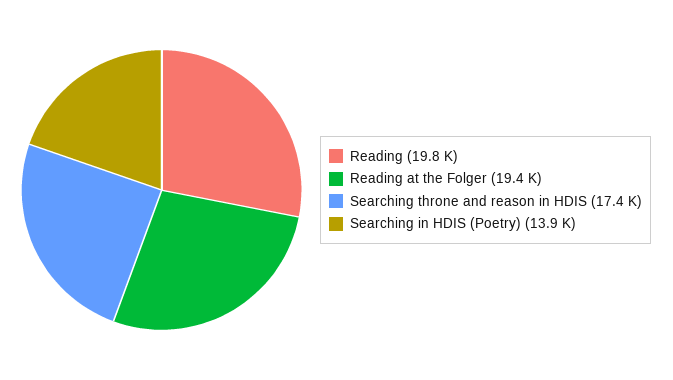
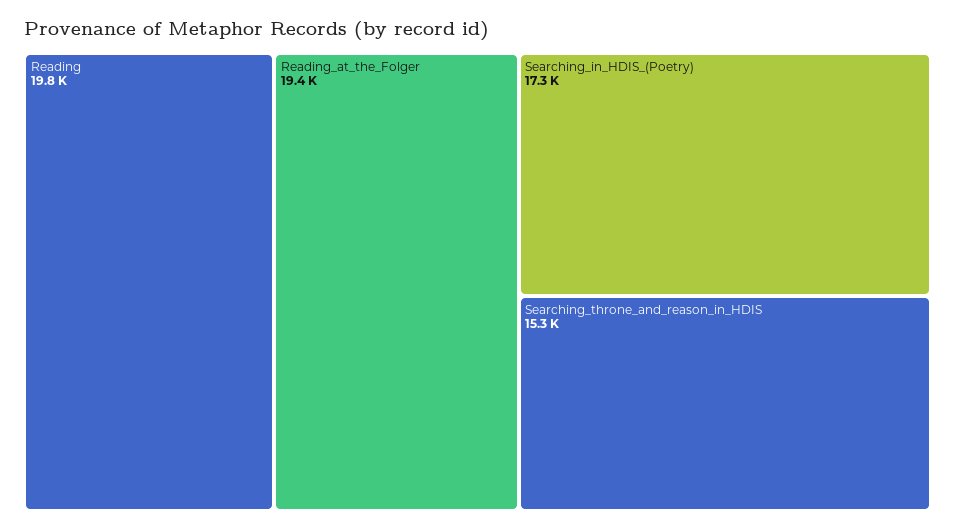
  {
    "Reading": 19800,
    "Reading at the Folger": 19400,
-   "Searching throne and reason in HDIS": 17400,
+   "Searching throne and reason in HDIS": 15300,
-   "Searching in HDIS (Poetry)": 13900
+   "Searching in HDIS (Poetry)": 17300
  }

